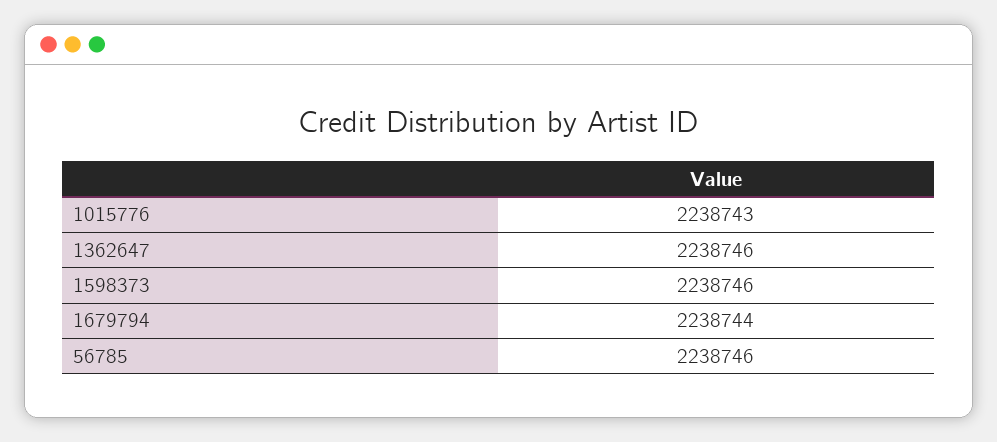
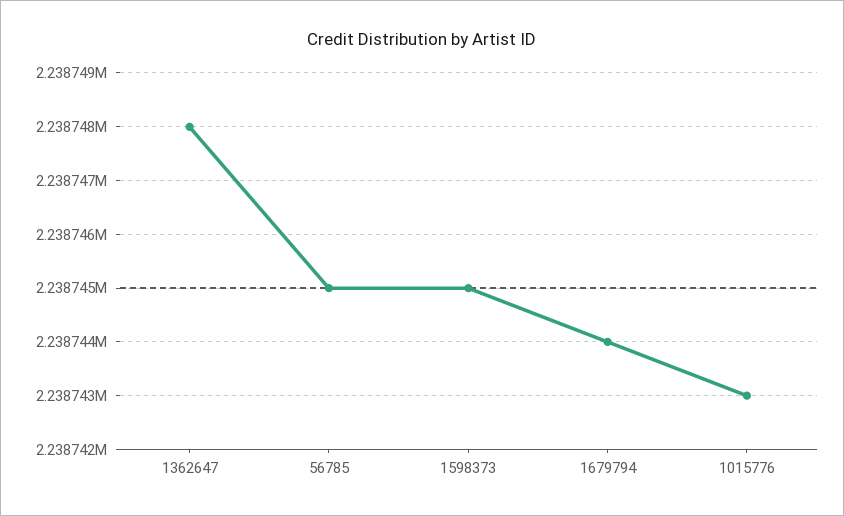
  {
    "1015776": 2238743,
-   "1362647": 2238746,
+   "1362647": 2238748,
-   "1598373": 2238746,
+   "1598373": 2238745,
    "1679794": 2238744,
-   "56785": 2238746
+   "56785": 2238745
  }

